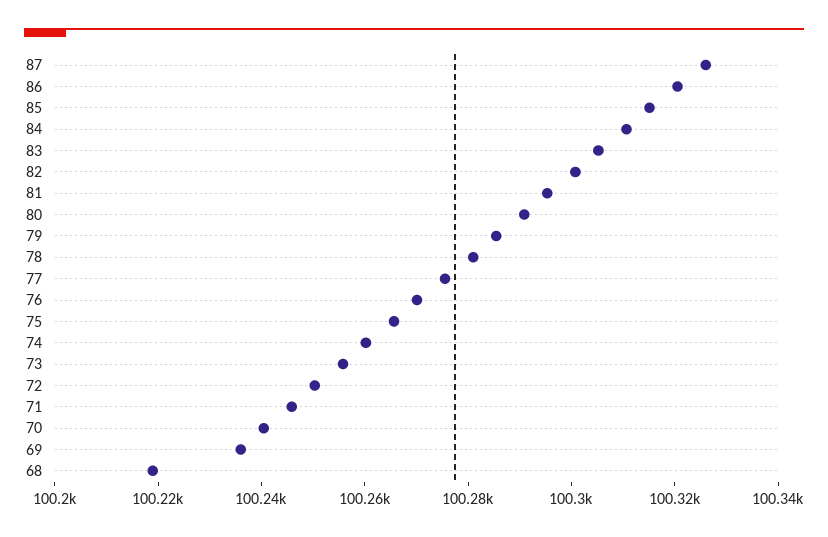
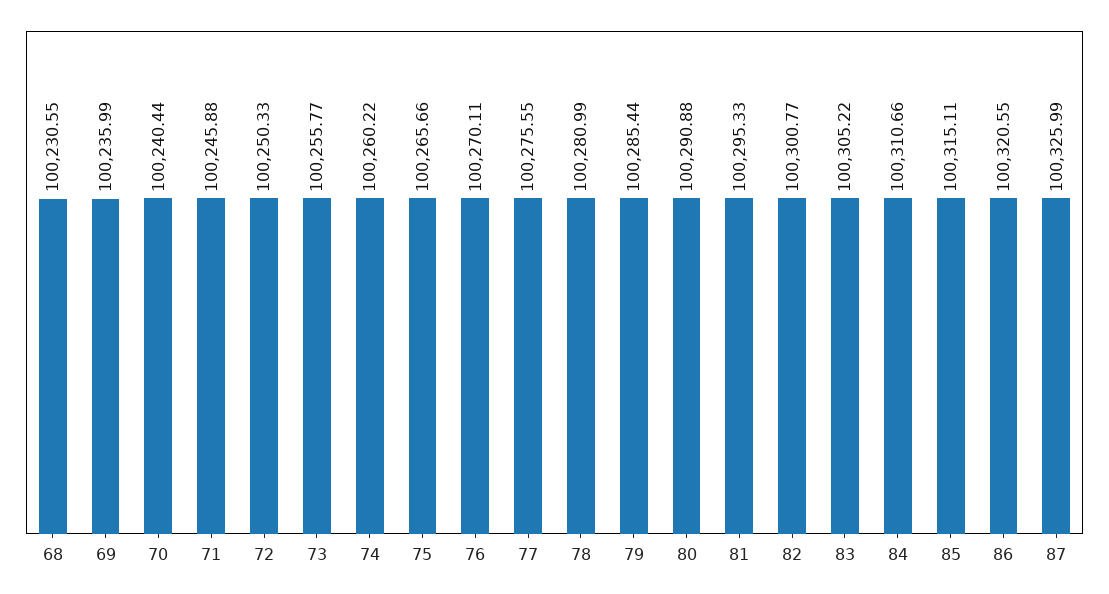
  {
    "87": 100325.99,
    "86": 100320.55,
    "85": 100315.11,
    "84": 100310.66,
    "83": 100305.22,
    "82": 100300.77,
    "81": 100295.33,
    "80": 100290.88,
    "79": 100285.44,
    "78": 100280.99,
    "77": 100275.55,
    "76": 100270.11,
    "75": 100265.66,
    "74": 100260.22,
    "73": 100255.77,
    "72": 100250.33,
    "71": 100245.88,
    "70": 100240.44,
    "69": 100235.99,
-   "68": 100220
+   "68": 100230.55
  }

